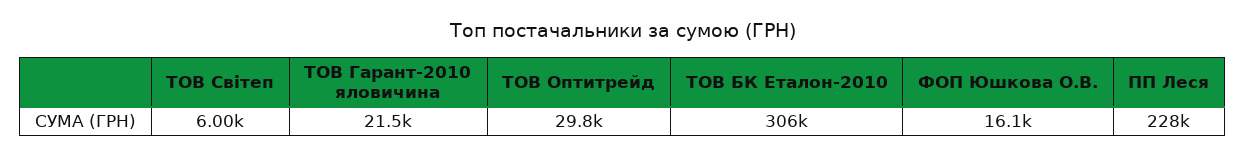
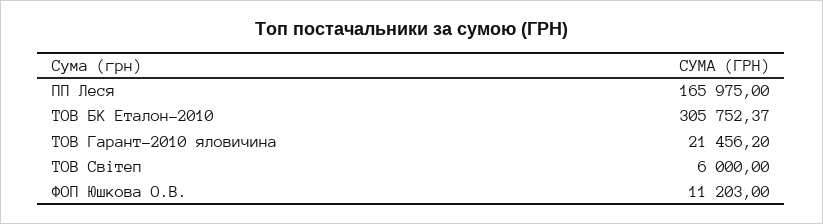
  {
    "ТОВ Світеп": 6000,
    "ТОВ Гарант-2010 яловичина": 21456.2,
-   "ТОВ Оптитрейд": 29800,
    "ТОВ БК Еталон-2010": 305752.37,
-   "ФОП Юшкова О.В.": 16100,
+   "ФОП Юшкова О.В.": 11203,
-   "ПП Леся": 228000
+   "ПП Леся": 165975
  }

